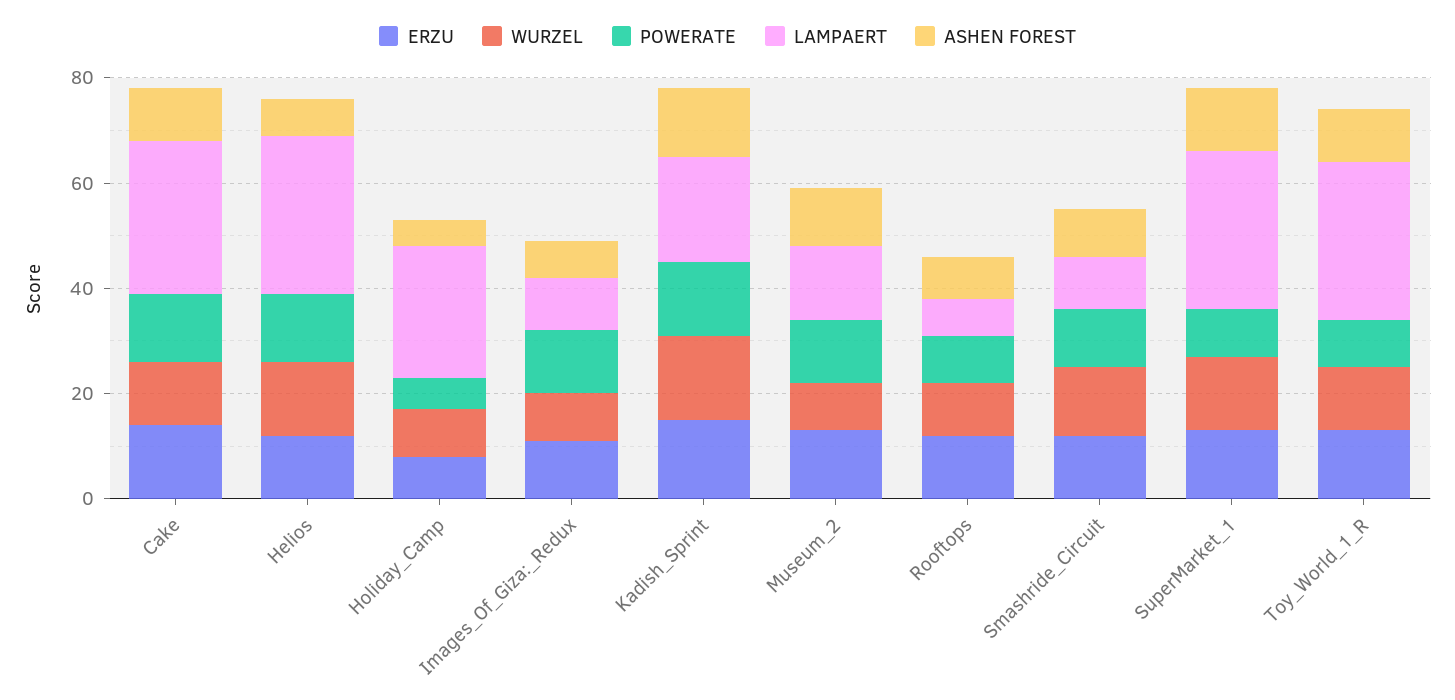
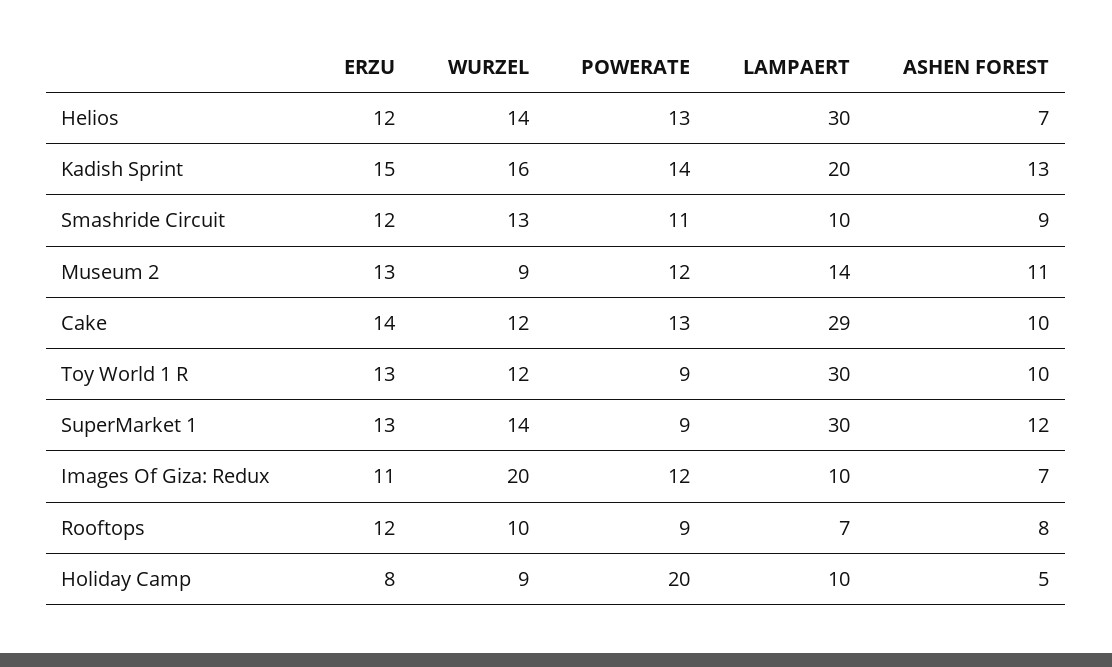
  {
    "ERZU": {
      "Cake": 14,
      "Helios": 12,
      "Holiday_Camp": 8,
      "Images_Of_Giza:_Redux": 11,
      "Kadish_Sprint": 15,
      "Museum_2": 13,
      "Rooftops": 12,
      "Smashride_Circuit": 12,
      "SuperMarket_1": 13,
      "Toy_World_1_R": 13
    },
    "WURZEL": {
      "Cake": 12,
      "Helios": 14,
      "Holiday_Camp": 9,
-     "Images_Of_Giza:_Redux": 10,
+     "Images_Of_Giza:_Redux": 20,
      "Kadish_Sprint": 16,
      "Museum_2": 9,
      "Rooftops": 10,
      "Smashride_Circuit": 13,
      "SuperMarket_1": 14,
      "Toy_World_1_R": 12
    },
    "POWERATE": {
      "Cake": 13,
      "Helios": 13,
-     "Holiday_Camp": 5,
+     "Holiday_Camp": 20,
      "Images_Of_Giza:_Redux": 12,
      "Kadish_Sprint": 14,
      "Museum_2": 12,
      "Rooftops": 9,
      "Smashride_Circuit": 11,
      "SuperMarket_1": 9,
      "Toy_World_1_R": 9
    },
    "LAMPAERT": {
      "Cake": 29,
      "Helios": 30,
-     "Holiday_Camp": 25,
+     "Holiday_Camp": 10,
      "Images_Of_Giza:_Redux": 10,
      "Kadish_Sprint": 20,
      "Museum_2": 14,
      "Rooftops": 7,
      "Smashride_Circuit": 10,
      "SuperMarket_1": 30,
      "Toy_World_1_R": 30
    },
    "ASHEN FOREST": {
      "Cake": 10,
      "Helios": 7,
      "Holiday_Camp": 5,
      "Images_Of_Giza:_Redux": 7,
      "Kadish_Sprint": 13,
      "Museum_2": 11,
      "Rooftops": 8,
      "Smashride_Circuit": 9,
      "SuperMarket_1": 12,
      "Toy_World_1_R": 10
    }
  }

